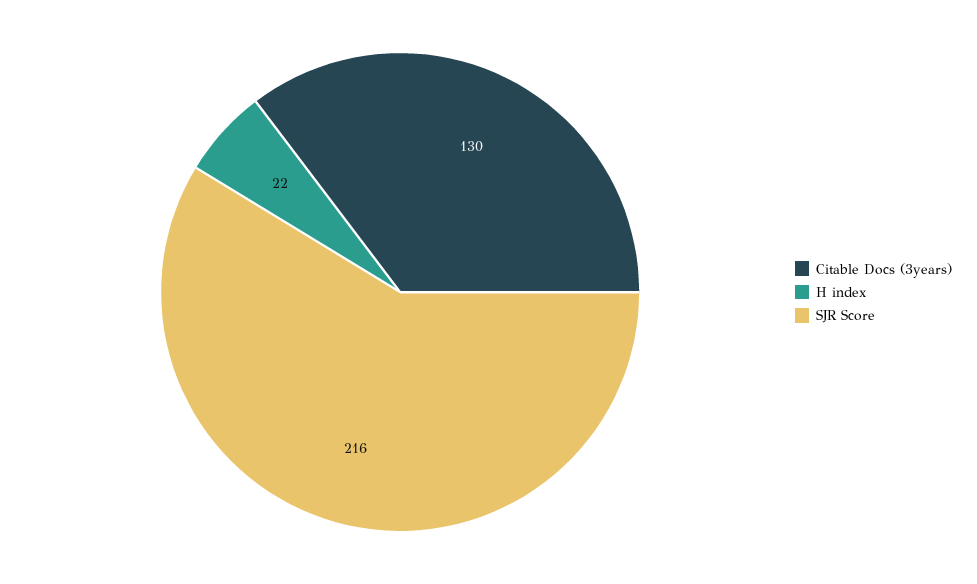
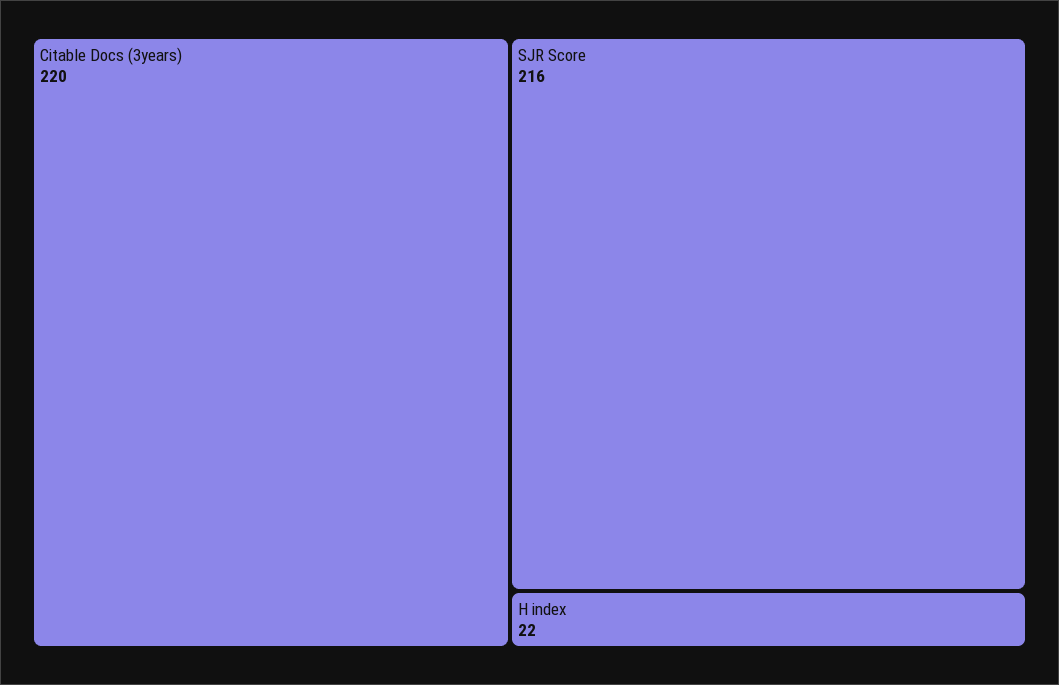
  {
-   "Citable Docs (3years)": 130,
+   "Citable Docs (3years)": 220,
    "H index": 22,
    "SJR Score": 216
  }

